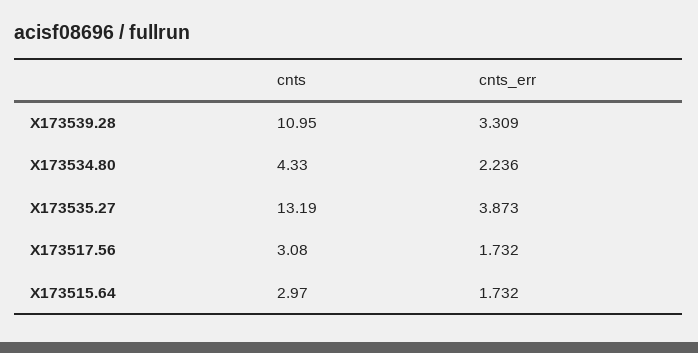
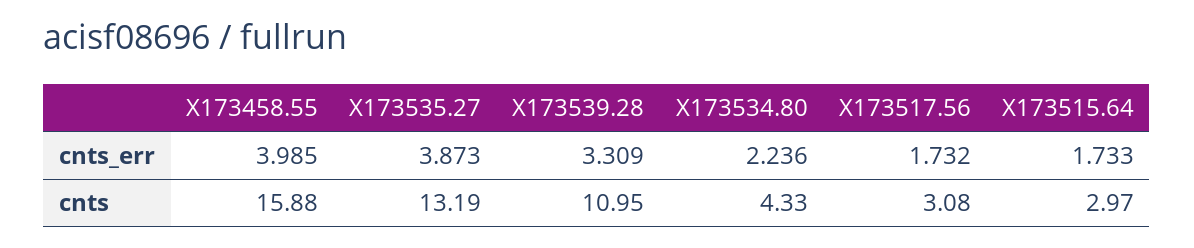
  {
    "cnts": {
      "X173539.28": 10.95,
      "X173534.80": 4.33,
      "X173535.27": 13.19,
      "X173517.56": 3.08,
-     "X173515.64": 2.97
+     "X173515.64": 2.97,
+     "X173458.55": 15.88
    },
    "cnts_err": {
      "X173539.28": 3.309,
      "X173534.80": 2.236,
      "X173535.27": 3.873,
      "X173517.56": 1.732,
-     "X173515.64": 1.732
+     "X173515.64": 1.733,
+     "X173458.55": 3.985
    }
  }

